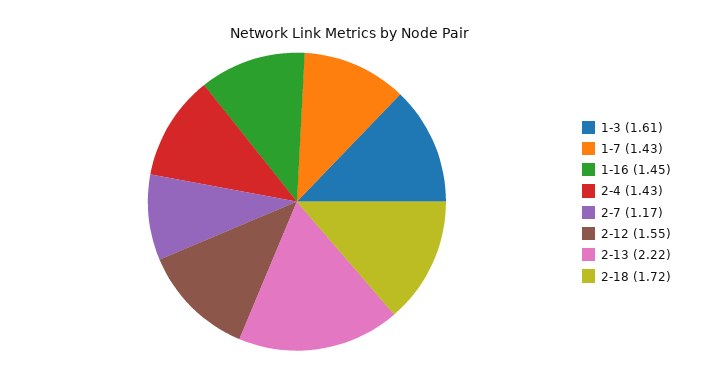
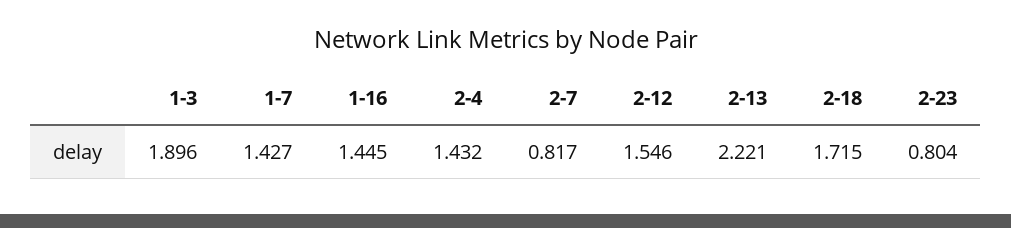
  {
-   "1-3": 1.61,
+   "1-3": 1.896,
    "1-7": 1.427,
    "1-16": 1.445,
    "2-4": 1.432,
-   "2-7": 1.17,
+   "2-7": 0.817,
    "2-12": 1.546,
    "2-13": 2.221,
-   "2-18": 1.715
+   "2-18": 1.715,
+   "2-23": 0.804
  }

